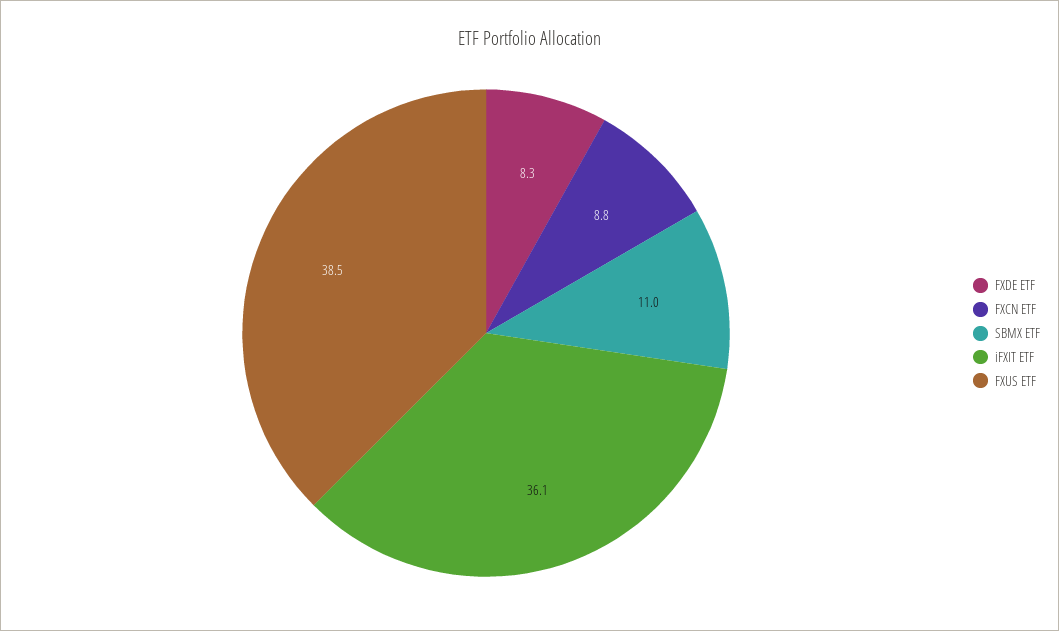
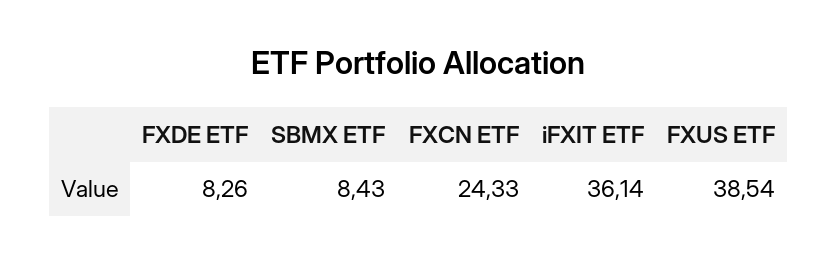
  {
    "FXDE ETF": 8.26,
-   "FXCN ETF": 8.8,
+   "FXCN ETF": 24.33,
-   "SBMX ETF": 11,
+   "SBMX ETF": 8.43,
    "iFXIT ETF": 36.14,
    "FXUS ETF": 38.54
  }

